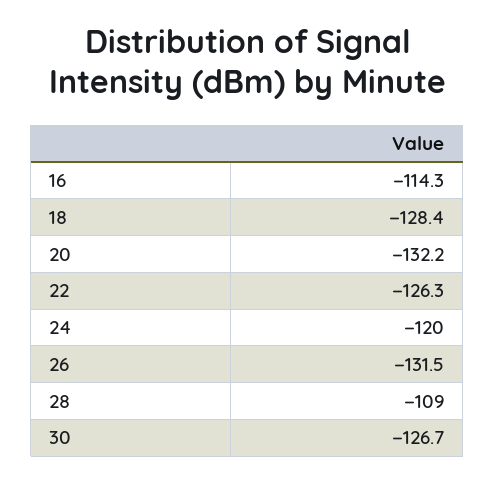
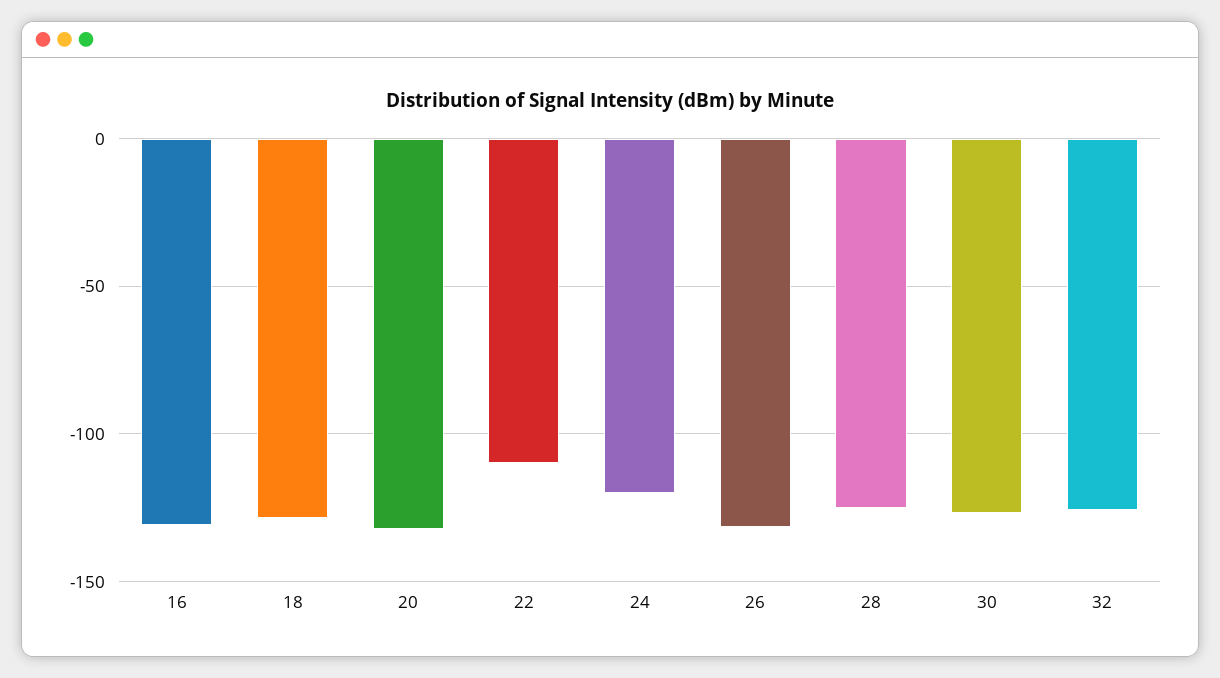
  {
-   "16": -114.3,
+   "16": -130,
    "18": -128.4,
    "20": -132.2,
-   "22": -126.3,
+   "22": -110,
    "24": -120,
    "26": -131.5,
-   "28": -109,
+   "28": -125,
-   "30": -126.7
+   "30": -126.7,
+   "32": -125
  }

